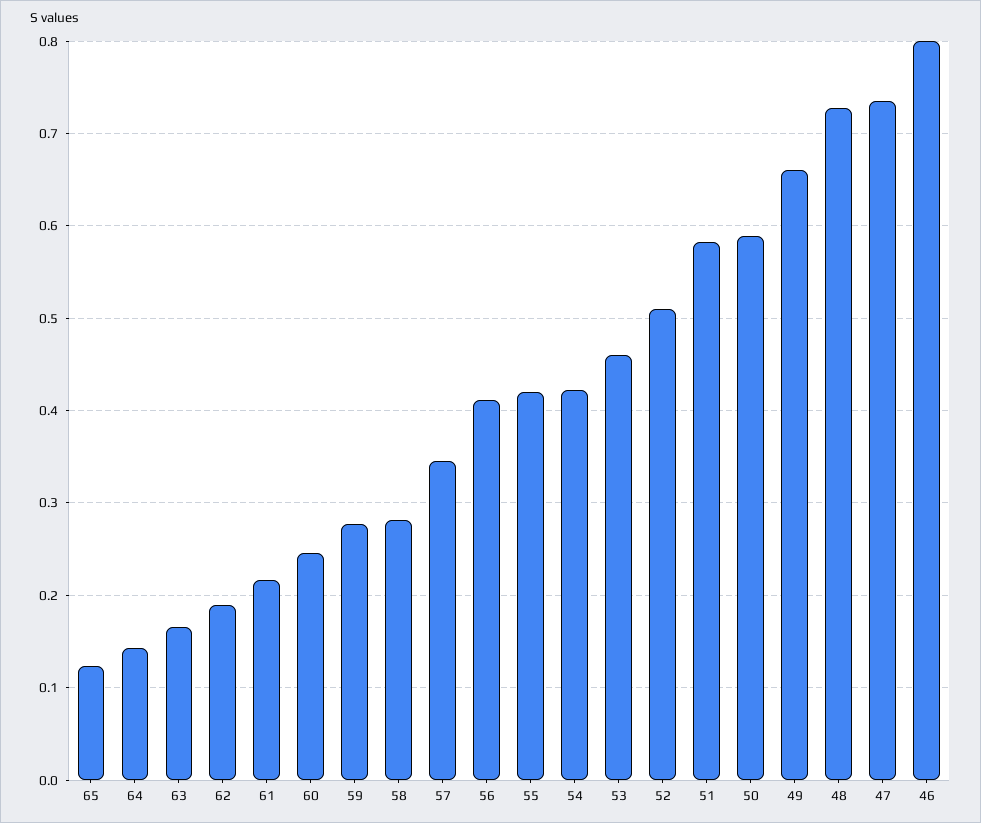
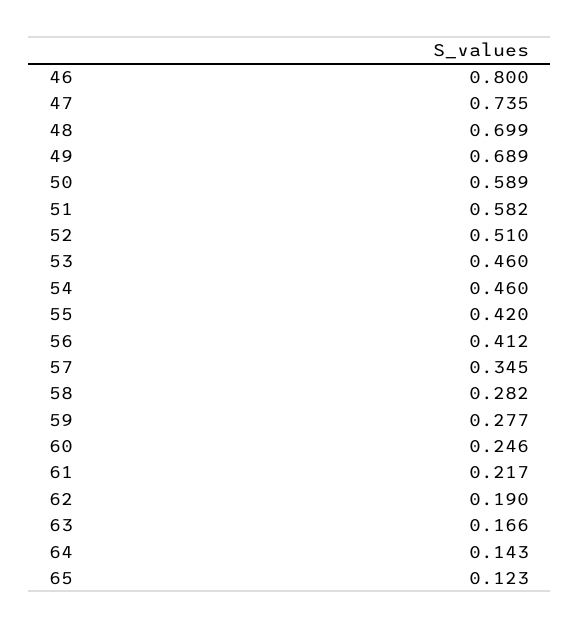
  {
    "65": 0.123,
    "64": 0.143,
    "63": 0.166,
    "62": 0.19,
    "61": 0.217,
    "60": 0.246,
    "59": 0.277,
    "58": 0.282,
    "57": 0.345,
    "56": 0.412,
    "55": 0.42,
-   "54": 0.42,
+   "54": 0.46,
    "53": 0.46,
    "52": 0.51,
    "51": 0.582,
    "50": 0.589,
-   "49": 0.66,
+   "49": 0.689,
-   "48": 0.73,
+   "48": 0.699,
    "47": 0.735,
    "46": 0.8
  }

